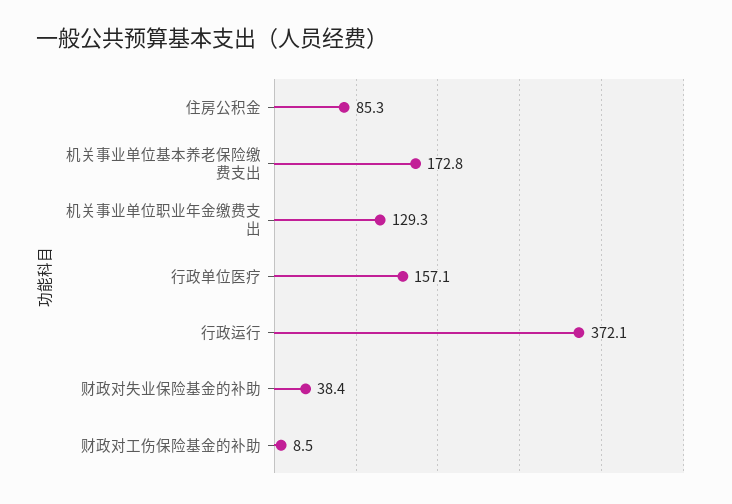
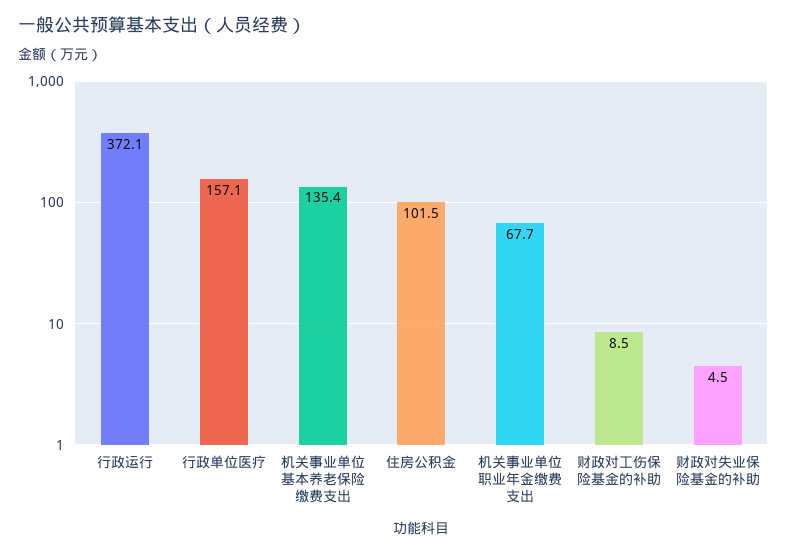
  {
-   "住房公积金": 85.3,
+   "住房公积金": 101.5,
-   "机关事业单位基本养老保险缴费支出": 172.8,
+   "机关事业单位基本养老保险缴费支出": 135.4,
-   "机关事业单位职业年金缴费支出": 129.3,
+   "机关事业单位职业年金缴费支出": 67.7,
    "行政单位医疗": 157.1,
    "行政运行": 372.1,
-   "财政对失业保险基金的补助": 38.4,
+   "财政对失业保险基金的补助": 4.5,
    "财政对工伤保险基金的补助": 8.5
  }

